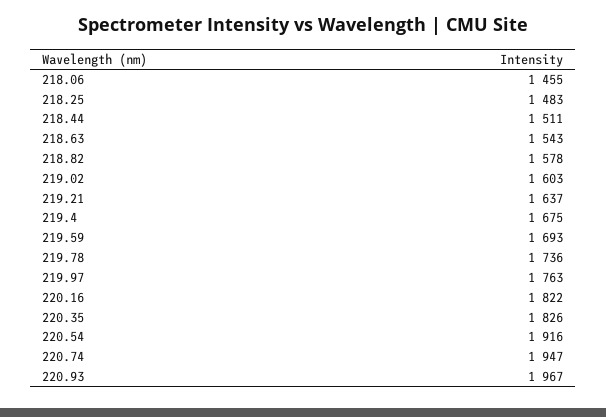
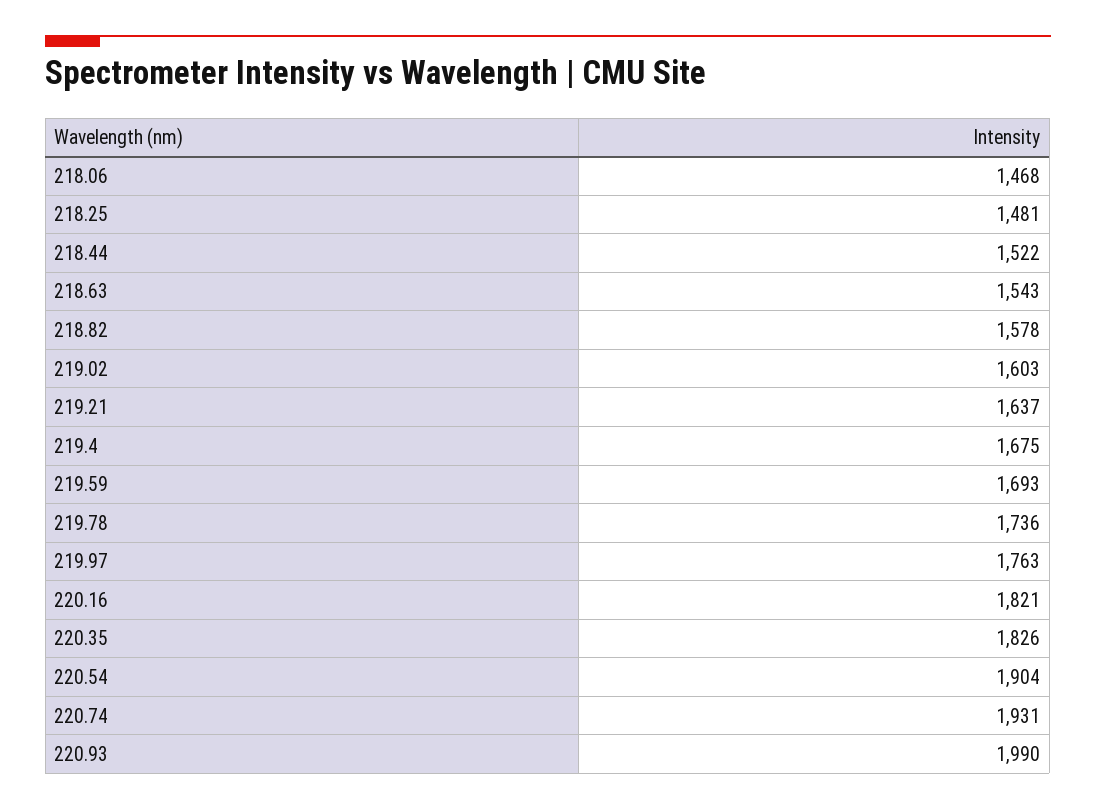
  {
-   "218.06": 1455,
+   "218.06": 1468,
-   "218.25": 1483,
+   "218.25": 1481,
-   "218.44": 1511,
+   "218.44": 1522,
    "218.63": 1543,
    "218.82": 1578,
    "219.02": 1603,
    "219.21": 1637,
    "219.4": 1675,
    "219.59": 1693,
    "219.78": 1736,
    "219.97": 1763,
-   "220.16": 1822,
+   "220.16": 1821,
    "220.35": 1826,
-   "220.54": 1916,
+   "220.54": 1904,
-   "220.74": 1947,
+   "220.74": 1931,
-   "220.93": 1967
+   "220.93": 1990
  }

